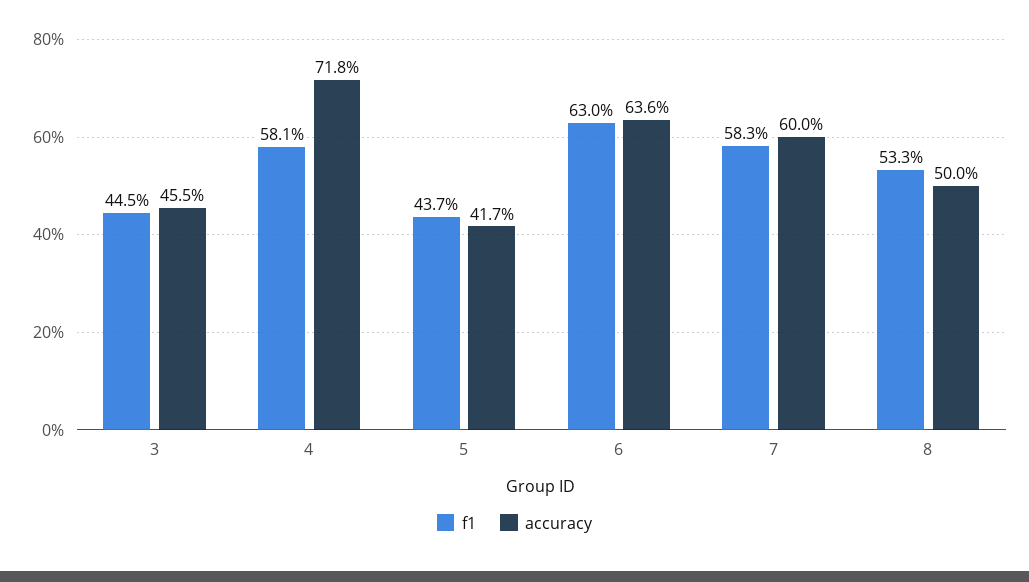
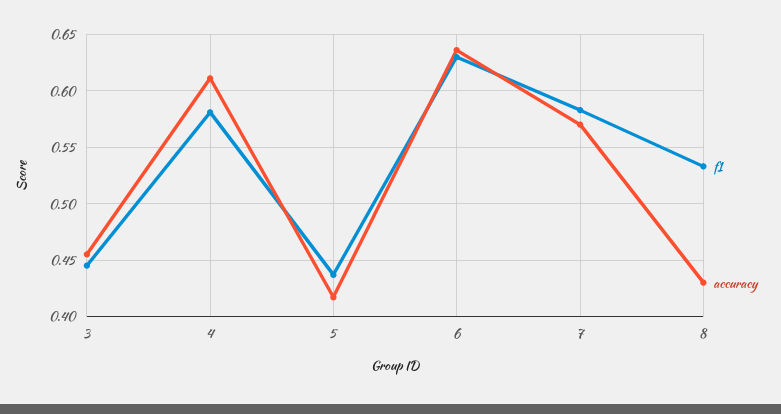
  {
    "f1": {
      "3": 0.445,
      "4": 0.581,
      "5": 0.437,
      "6": 0.63,
      "7": 0.583,
      "8": 0.533
    },
    "accuracy": {
      "3": 0.455,
-     "4": 0.718,
+     "4": 0.61,
      "5": 0.417,
      "6": 0.636,
-     "7": 0.6,
+     "7": 0.57,
-     "8": 0.5
+     "8": 0.43
    }
  }

